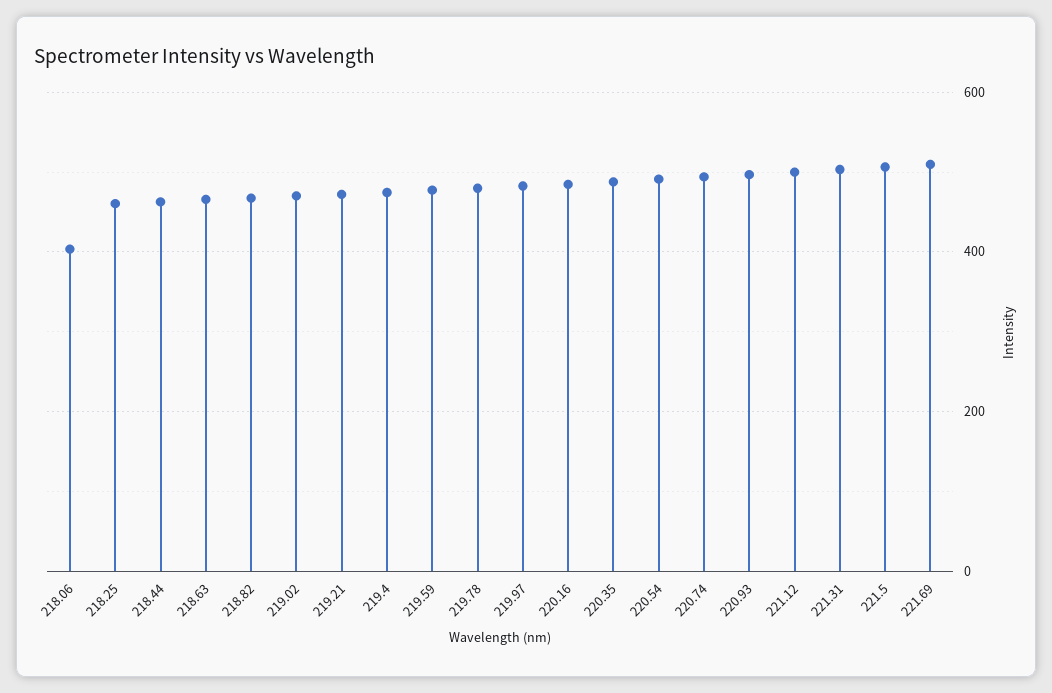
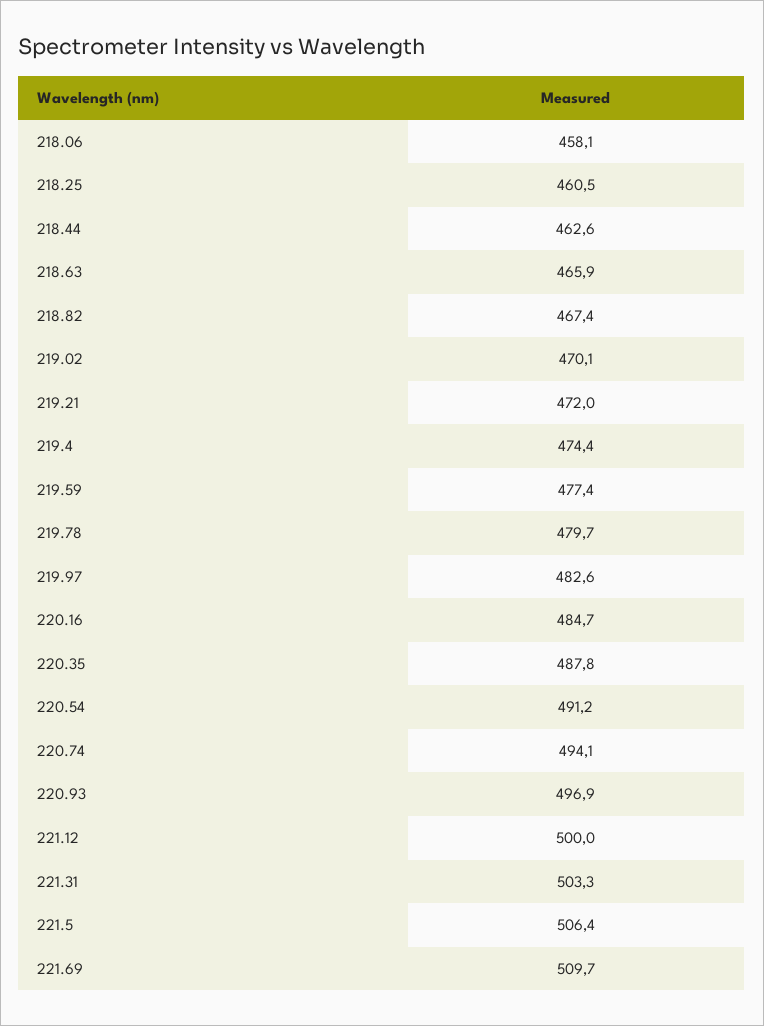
  {
-   "218.06": 400,
+   "218.06": 458.1,
    "218.25": 460.5,
    "218.44": 462.6,
    "218.63": 465.9,
    "218.82": 467.4,
    "219.02": 470.1,
    "219.21": 472,
    "219.4": 474.4,
    "219.59": 477.4,
    "219.78": 479.7,
    "219.97": 482.6,
    "220.16": 484.7,
    "220.35": 487.8,
    "220.54": 491.2,
    "220.74": 494.1,
    "220.93": 496.9,
    "221.12": 500,
    "221.31": 503.3,
    "221.5": 506.4,
    "221.69": 509.7
  }

